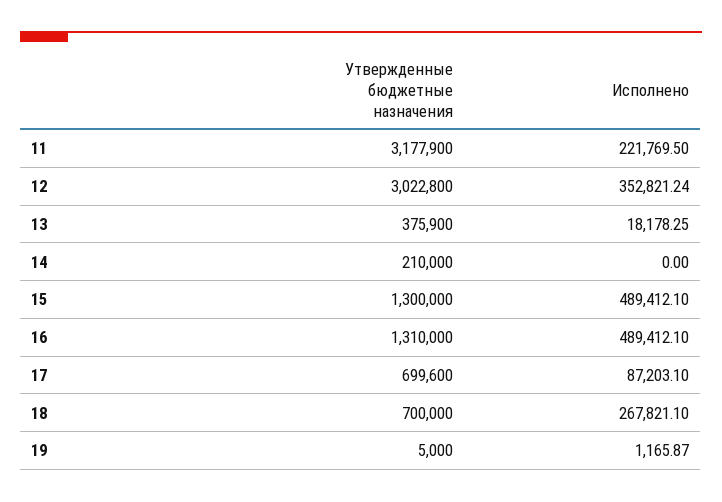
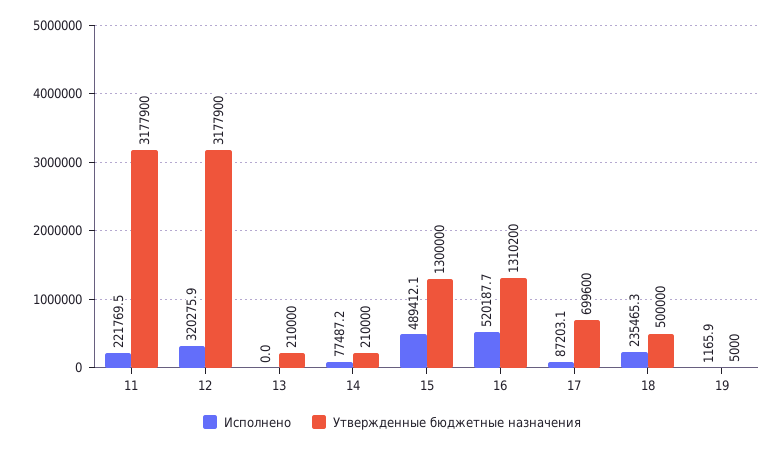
  {
    "Утвержденные бюджетные назначения": {
      "11": 3177900,
-     "12": 3022800,
+     "12": 3177900,
-     "13": 375900,
+     "13": 210000,
      "14": 210000,
      "15": 1300000,
-     "16": 1310000,
+     "16": 1310200,
      "17": 699600,
-     "18": 700000,
+     "18": 500000,
      "19": 5000
    },
    "Исполнено": {
      "11": 221769.5,
-     "12": 352821.24,
+     "12": 320275.9,
-     "13": 18178.25,
+     "13": 0,
-     "14": 0,
+     "14": 77487.2,
      "15": 489412.1,
-     "16": 489412.1,
+     "16": 520187.7,
      "17": 87203.1,
-     "18": 267821.1,
+     "18": 235465.3,
      "19": 1165.87
    }
  }

